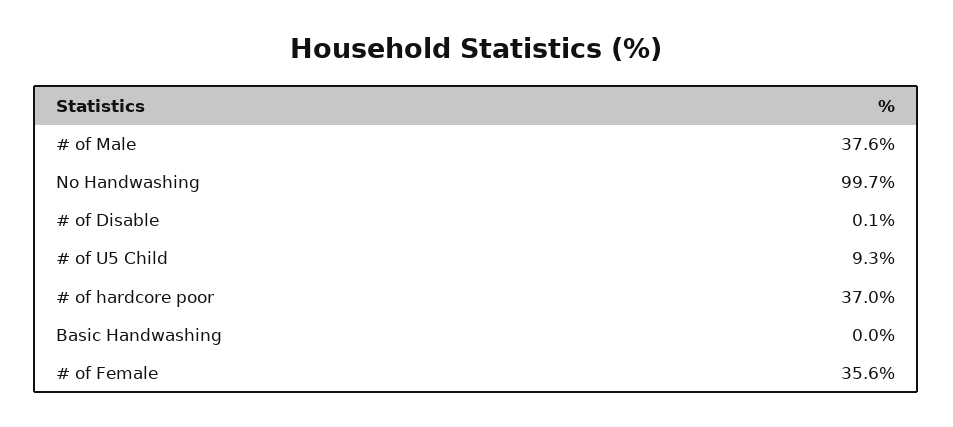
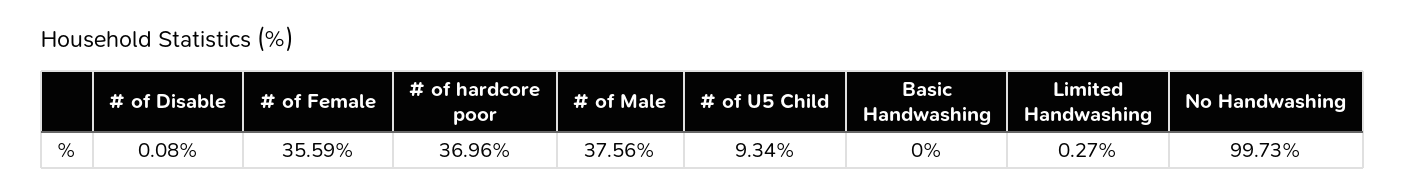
  {
    "# of Male": 37.56,
    "No Handwashing": 99.73,
    "# of Disable": 0.08,
    "# of U5 Child": 9.34,
    "# of hardcore poor": 36.96,
    "Basic Handwashing": 0,
-   "# of Female": 35.59
+   "# of Female": 35.59,
+   "Limited Handwashing": 0.27
  }

